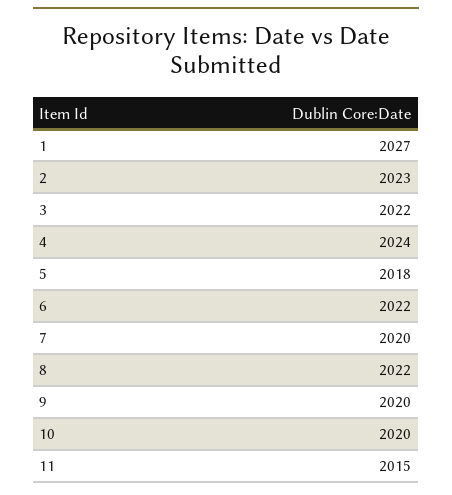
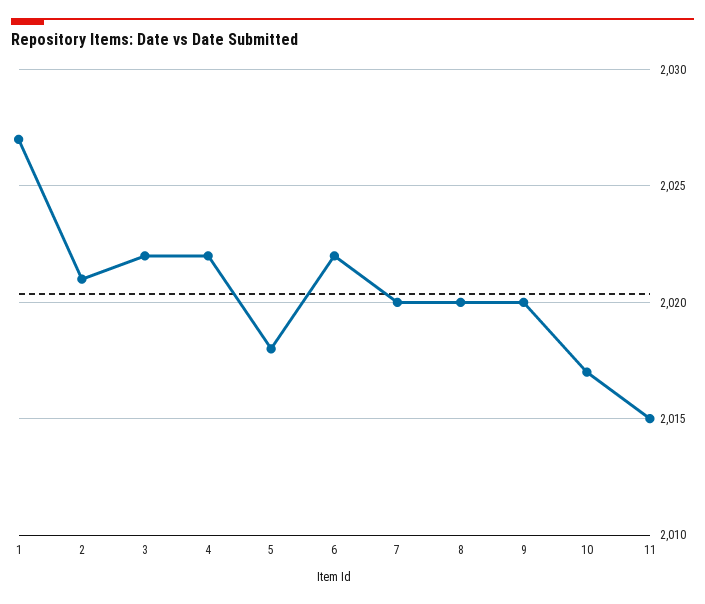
  {
    "1": 2027,
-   "2": 2023,
+   "2": 2021,
    "3": 2022,
-   "4": 2024,
+   "4": 2022,
    "5": 2018,
    "6": 2022,
    "7": 2020,
-   "8": 2022,
+   "8": 2020,
    "9": 2020,
-   "10": 2020,
+   "10": 2017,
    "11": 2015
  }

